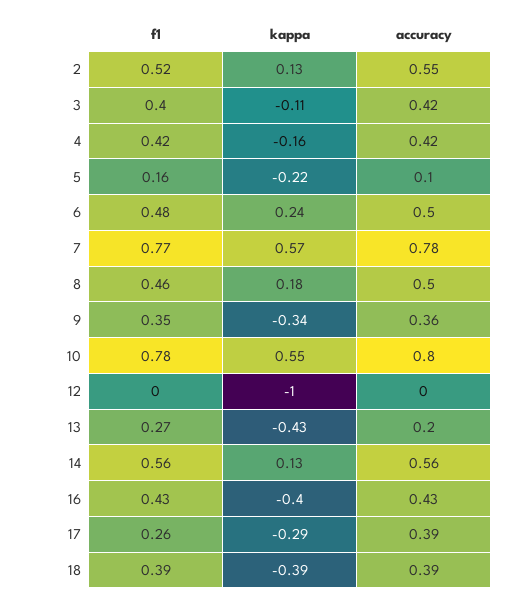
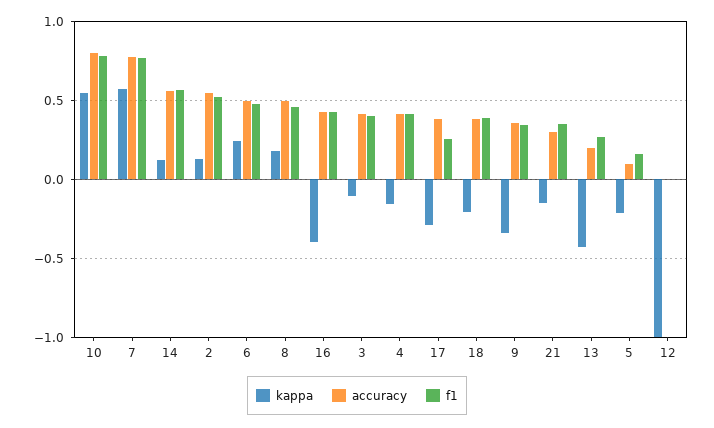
  {
    "f1": {
      "2": 0.52,
      "3": 0.4,
      "4": 0.42,
      "5": 0.16,
      "6": 0.48,
      "7": 0.77,
      "8": 0.46,
      "9": 0.35,
      "10": 0.78,
      "12": 0,
      "13": 0.27,
      "14": 0.56,
      "16": 0.43,
      "17": 0.26,
-     "18": 0.39
+     "18": 0.39,
+     "21": 0.35
    },
    "kappa": {
      "2": 0.13,
      "3": -0.11,
      "4": -0.16,
      "5": -0.22,
      "6": 0.24,
      "7": 0.57,
      "8": 0.18,
      "9": -0.34,
      "10": 0.55,
      "12": -1,
      "13": -0.43,
      "14": 0.13,
      "16": -0.4,
      "17": -0.29,
-     "18": -0.39
+     "18": -0.2,
+     "21": -0.15
    },
    "accuracy": {
      "2": 0.55,
      "3": 0.42,
      "4": 0.42,
      "5": 0.1,
      "6": 0.5,
      "7": 0.78,
      "8": 0.5,
      "9": 0.36,
      "10": 0.8,
      "12": 0,
      "13": 0.2,
      "14": 0.56,
      "16": 0.43,
      "17": 0.39,
-     "18": 0.39
+     "18": 0.39,
+     "21": 0.3
    }
  }

